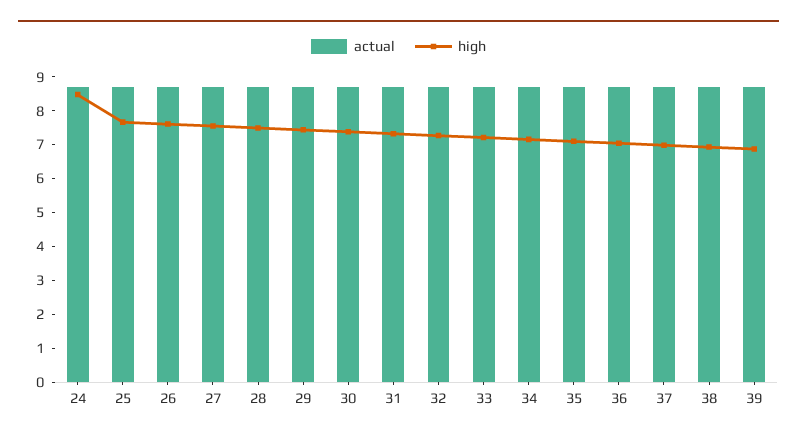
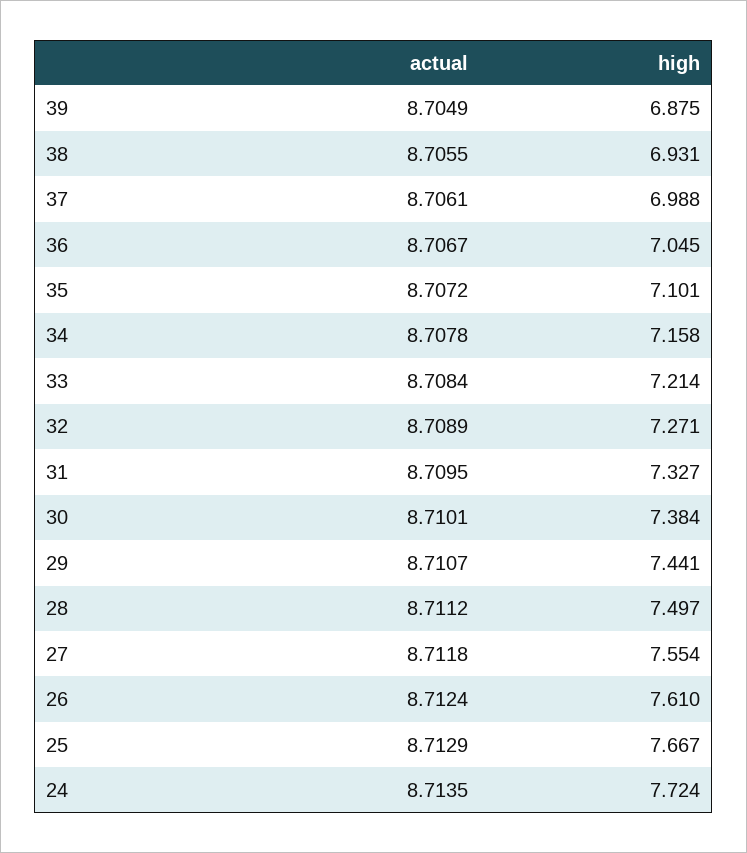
  {
    "actual": {
      "24": 8.7135,
      "25": 8.7129,
      "26": 8.7124,
      "27": 8.7118,
      "28": 8.7112,
      "29": 8.7107,
      "30": 8.7101,
      "31": 8.7095,
      "32": 8.7089,
      "33": 8.7084,
      "34": 8.7078,
      "35": 8.7072,
      "36": 8.7067,
      "37": 8.7061,
      "38": 8.7055,
      "39": 8.7049
    },
    "high": {
-     "24": 8.5,
+     "24": 7.724,
      "25": 7.667,
      "26": 7.61,
      "27": 7.554,
      "28": 7.497,
      "29": 7.441,
      "30": 7.384,
      "31": 7.327,
      "32": 7.271,
      "33": 7.214,
      "34": 7.158,
      "35": 7.101,
      "36": 7.045,
      "37": 6.988,
      "38": 6.931,
      "39": 6.875
    }
  }

